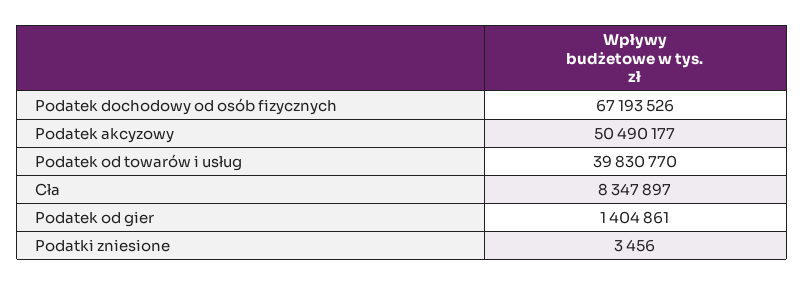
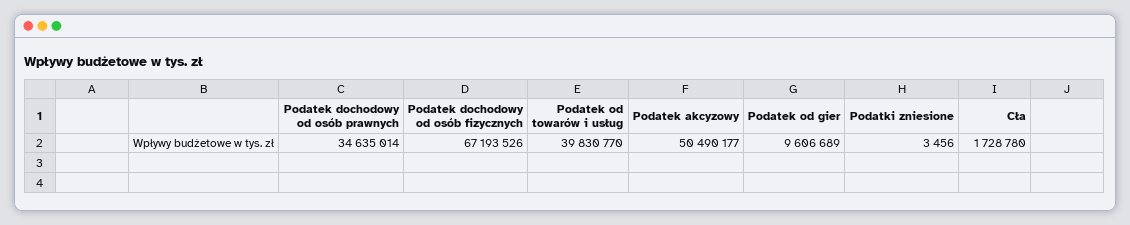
  {
    "Podatek dochodowy od osób fizycznych": 67193526,
    "Podatek akcyzowy": 50490177,
    "Podatek od towarów i usług": 39830770,
-   "Cła": 8347897,
+   "Cła": 1728780,
-   "Podatek od gier": 1404861,
+   "Podatek od gier": 9606689,
-   "Podatki zniesione": 3456
+   "Podatki zniesione": 3456,
+   "Podatek dochodowy od osób prawnych": 34635014
  }

